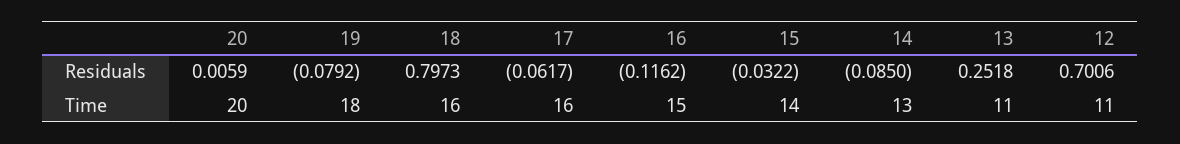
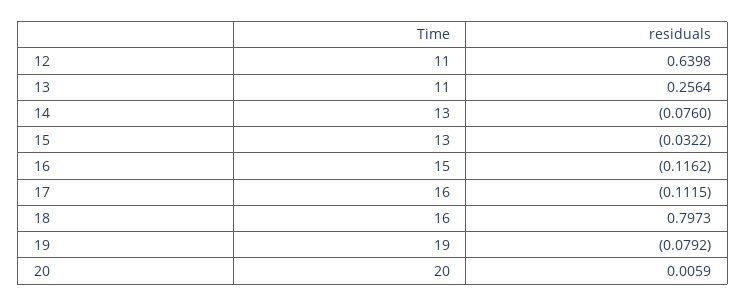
  {
    "20": {
      "Residuals": 0.0059,
      "Time": 20
    },
    "19": {
      "Residuals": -0.0792,
-     "Time": 18
+     "Time": 19
    },
    "18": {
      "Residuals": 0.7973,
      "Time": 16
    },
    "17": {
-     "Residuals": -0.0617,
+     "Residuals": -0.1115,
      "Time": 16
    },
    "16": {
      "Residuals": -0.1162,
      "Time": 15
    },
    "15": {
      "Residuals": -0.0322,
-     "Time": 14
+     "Time": 13
    },
    "14": {
-     "Residuals": -0.085,
+     "Residuals": -0.076,
      "Time": 13
    },
    "13": {
-     "Residuals": 0.2518,
+     "Residuals": 0.2564,
      "Time": 11
    },
    "12": {
-     "Residuals": 0.7006,
+     "Residuals": 0.6398,
      "Time": 11
    }
  }

